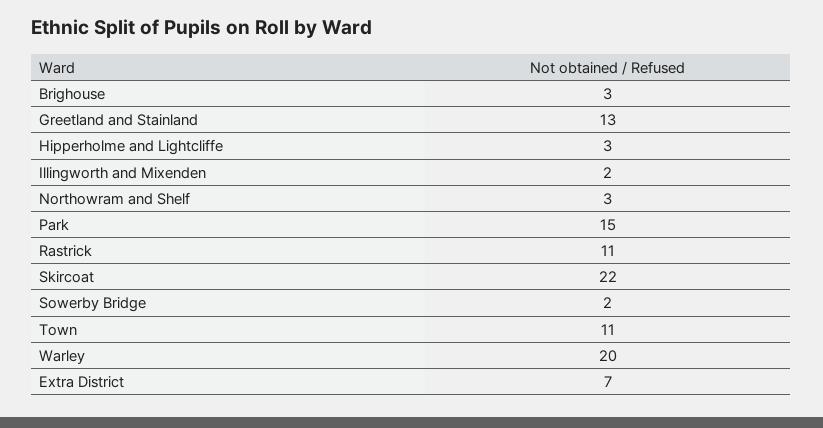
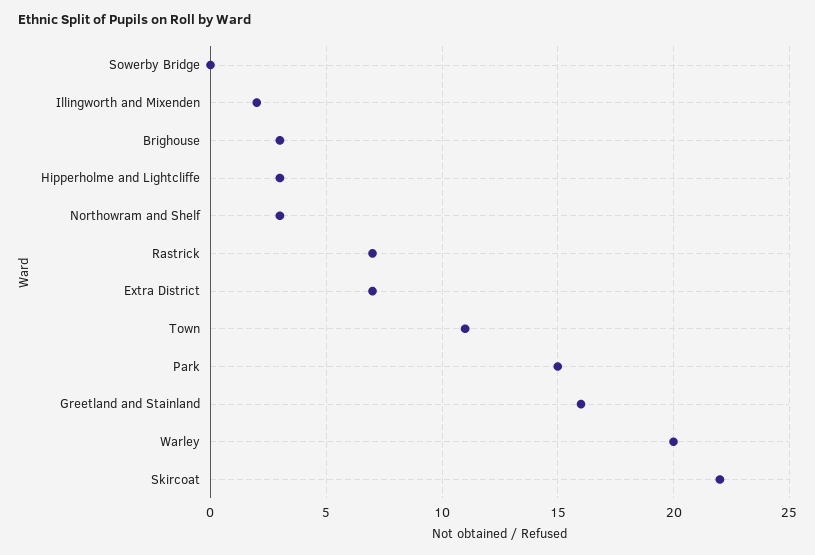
  {
    "Brighouse": 3,
-   "Greetland and Stainland": 13,
+   "Greetland and Stainland": 16,
    "Hipperholme and Lightcliffe": 3,
    "Illingworth and Mixenden": 2,
    "Northowram and Shelf": 3,
    "Park": 15,
-   "Rastrick": 11,
+   "Rastrick": 7,
    "Skircoat": 22,
-   "Sowerby Bridge": 2,
+   "Sowerby Bridge": 0,
    "Town": 11,
    "Warley": 20,
    "Extra District": 7
  }

